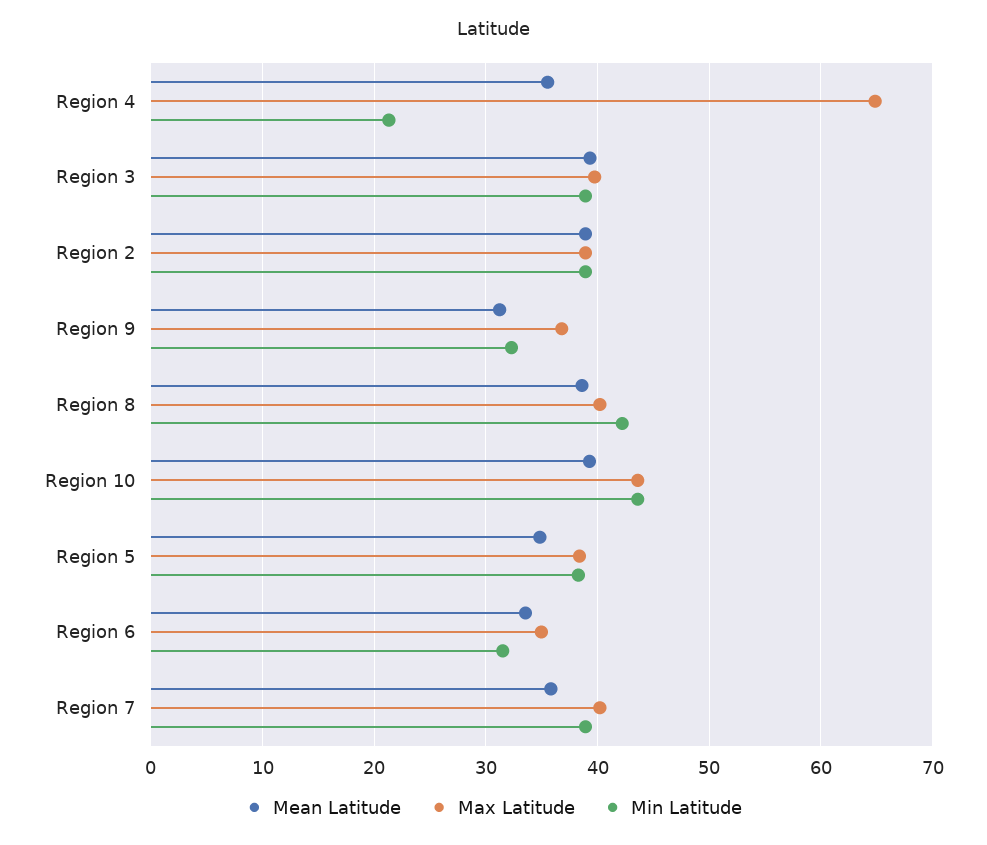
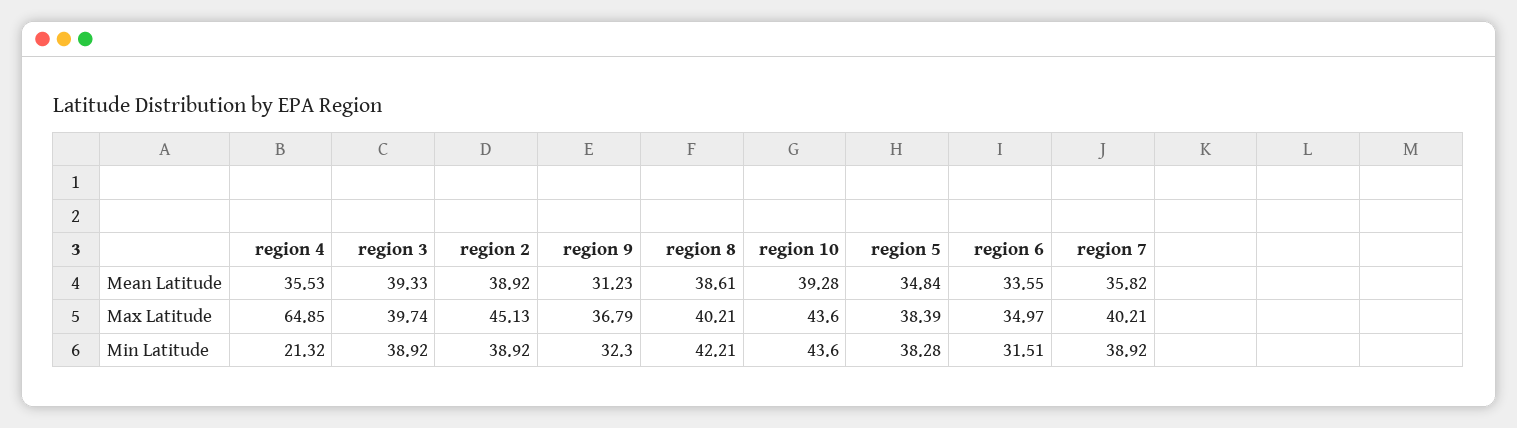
  {
    "Mean Latitude": {
      "Region 4": 35.53,
      "Region 3": 39.33,
      "Region 2": 38.92,
      "Region 9": 31.23,
      "Region 8": 38.61,
      "Region 10": 39.28,
      "Region 5": 34.84,
      "Region 6": 33.55,
      "Region 7": 35.82
    },
    "Max Latitude": {
      "Region 4": 64.85,
      "Region 3": 39.74,
-     "Region 2": 39,
+     "Region 2": 45.13,
      "Region 9": 36.79,
      "Region 8": 40.21,
      "Region 10": 43.6,
      "Region 5": 38.39,
      "Region 6": 34.97,
      "Region 7": 40.21
    },
    "Min Latitude": {
      "Region 4": 21.32,
      "Region 3": 38.92,
      "Region 2": 38.92,
      "Region 9": 32.3,
      "Region 8": 42.21,
      "Region 10": 43.6,
      "Region 5": 38.28,
      "Region 6": 31.51,
      "Region 7": 38.92
    }
  }

